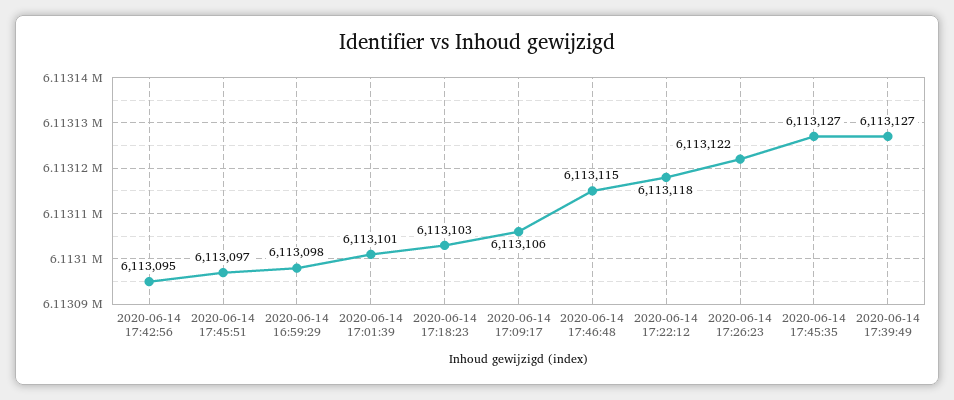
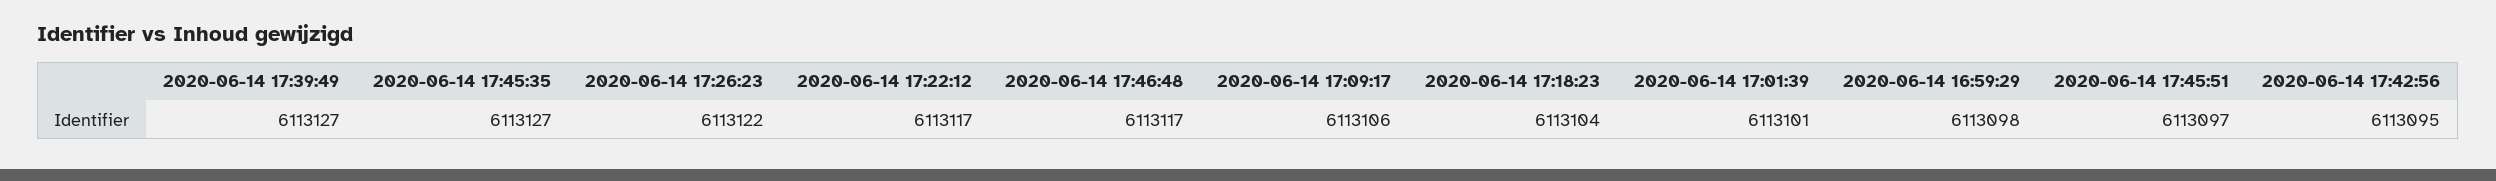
  {
    "2020-06-14 17:42:56": 6113095,
    "2020-06-14 17:45:51": 6113097,
    "2020-06-14 16:59:29": 6113098,
    "2020-06-14 17:01:39": 6113101,
-   "2020-06-14 17:18:23": 6113103,
+   "2020-06-14 17:18:23": 6113104,
    "2020-06-14 17:09:17": 6113106,
-   "2020-06-14 17:46:48": 6113115,
+   "2020-06-14 17:46:48": 6113117,
-   "2020-06-14 17:22:12": 6113118,
+   "2020-06-14 17:22:12": 6113117,
    "2020-06-14 17:26:23": 6113122,
    "2020-06-14 17:45:35": 6113127,
    "2020-06-14 17:39:49": 6113127
  }

